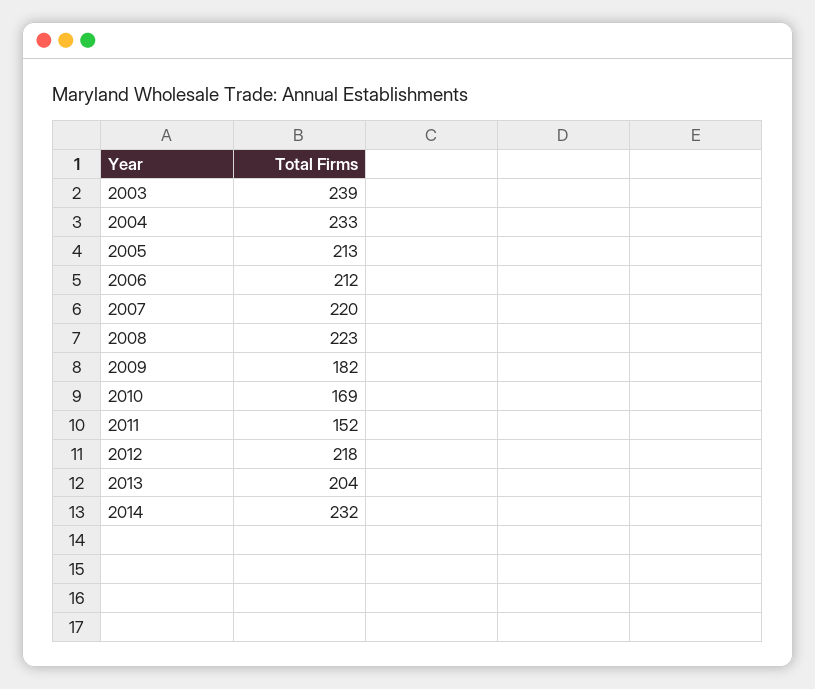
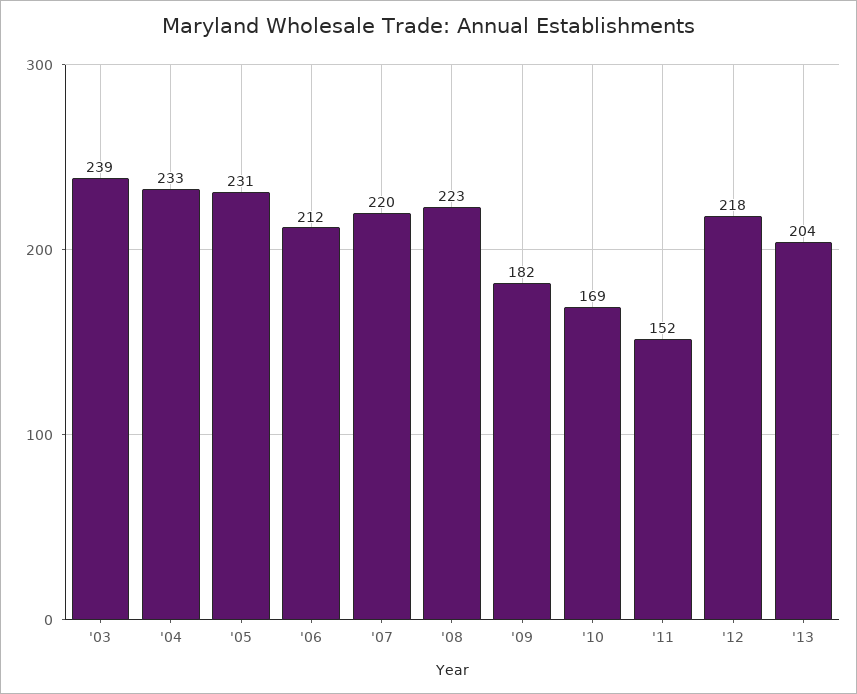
  {
    "2003": 239,
    "2004": 233,
-   "2005": 213,
+   "2005": 231,
    "2006": 212,
    "2007": 220,
    "2008": 223,
    "2009": 182,
    "2010": 169,
    "2011": 152,
    "2012": 218,
-   "2013": 204,
+   "2013": 204
-   "2014": 232
  }

